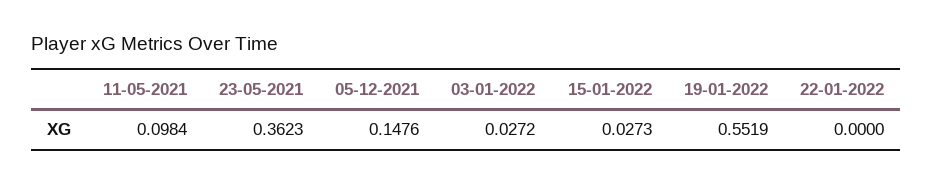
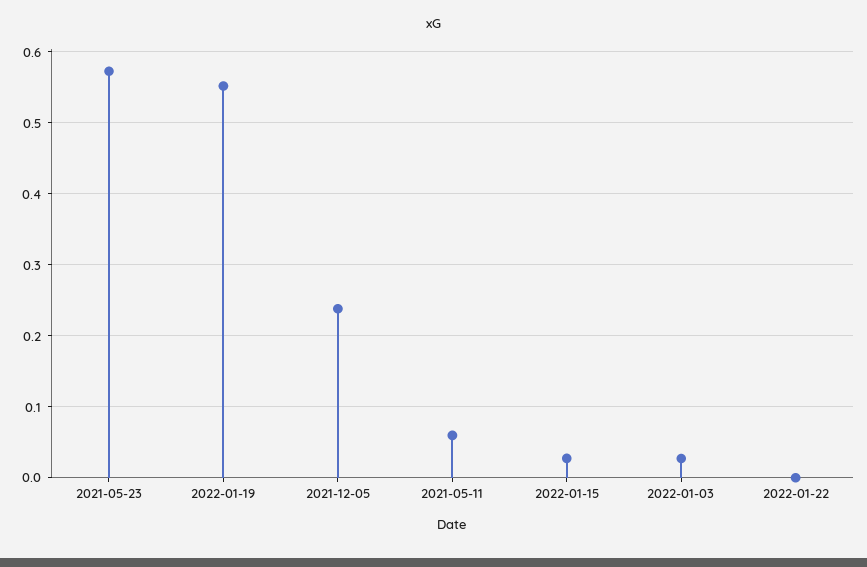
  {
-   "11-05-2021": 0.0984,
+   "11-05-2021": 0.06,
-   "23-05-2021": 0.3623,
+   "23-05-2021": 0.57,
-   "05-12-2021": 0.1476,
+   "05-12-2021": 0.24,
    "03-01-2022": 0.0272,
    "15-01-2022": 0.0273,
    "19-01-2022": 0.5519,
    "22-01-2022": 0
  }

